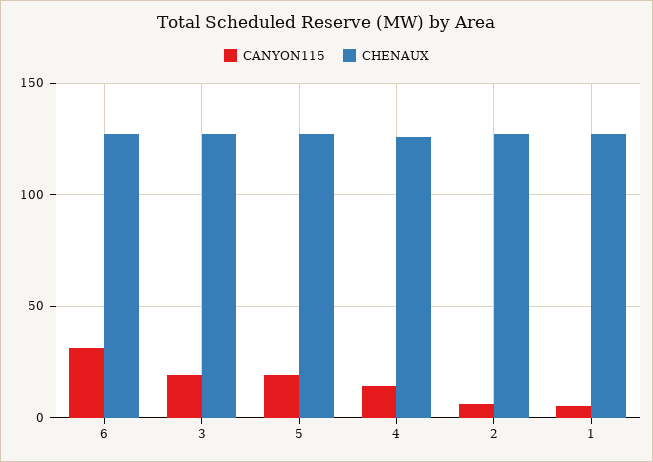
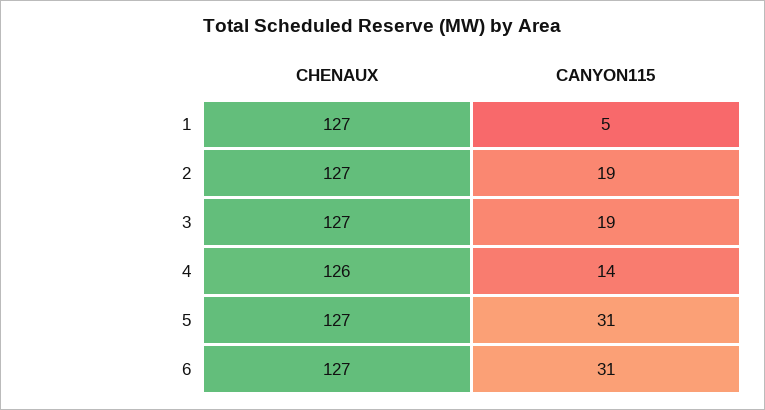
  {
    "CANYON115": {
      "6": 31,
      "3": 19,
-     "5": 20,
+     "5": 31,
      "4": 14,
-     "2": 5,
+     "2": 19,
      "1": 5
    },
    "CHENAUX": {
      "6": 127,
      "3": 127,
      "5": 127,
      "4": 126,
      "2": 127,
      "1": 127
    }
  }

